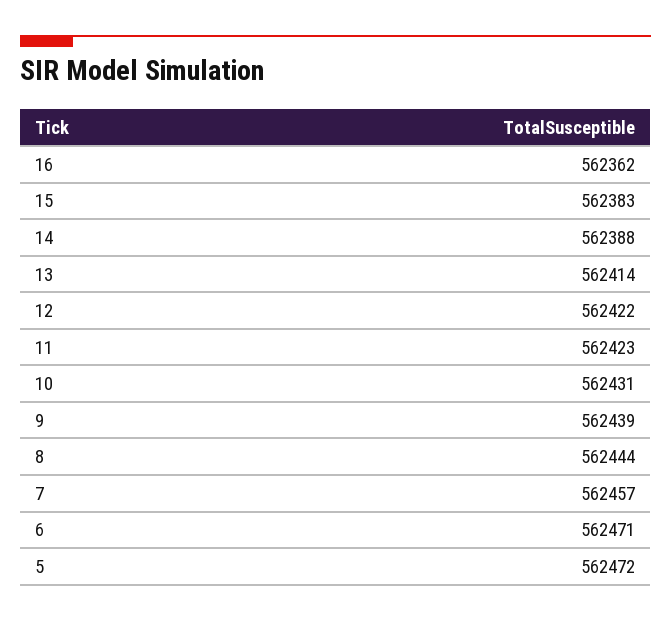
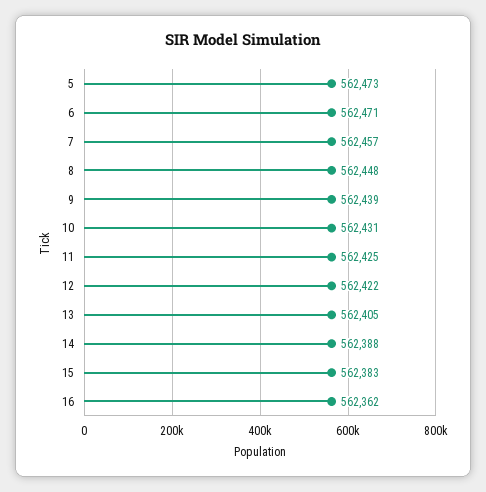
  {
    "16": 562362,
    "15": 562383,
    "14": 562388,
-   "13": 562414,
+   "13": 562405,
    "12": 562422,
-   "11": 562423,
+   "11": 562425,
    "10": 562431,
    "9": 562439,
-   "8": 562444,
+   "8": 562448,
    "7": 562457,
    "6": 562471,
-   "5": 562472
+   "5": 562473
  }

